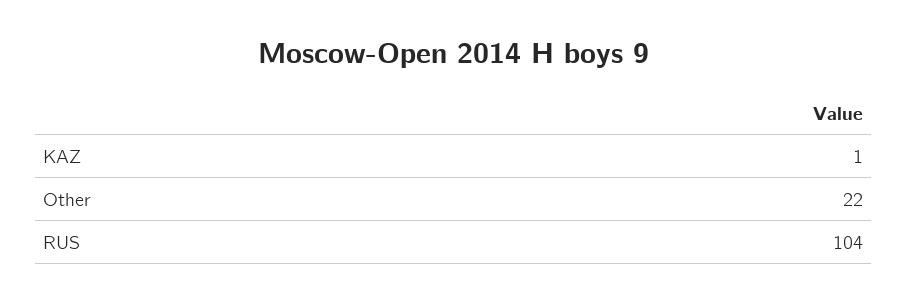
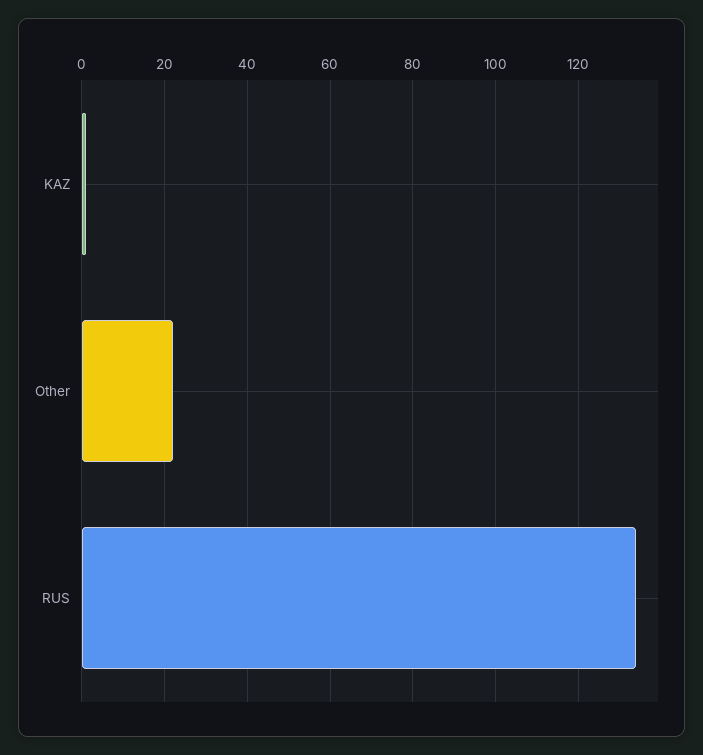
  {
    "KAZ": 1,
    "Other": 22,
-   "RUS": 104
+   "RUS": 135
  }

